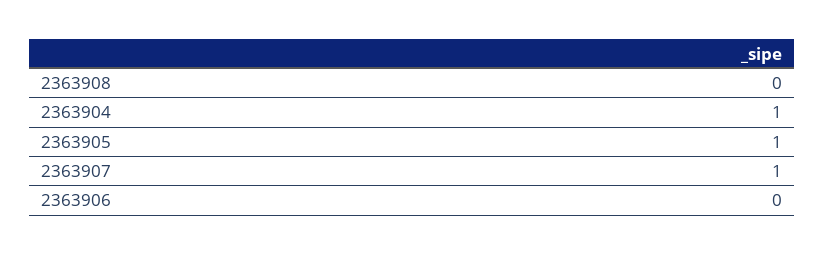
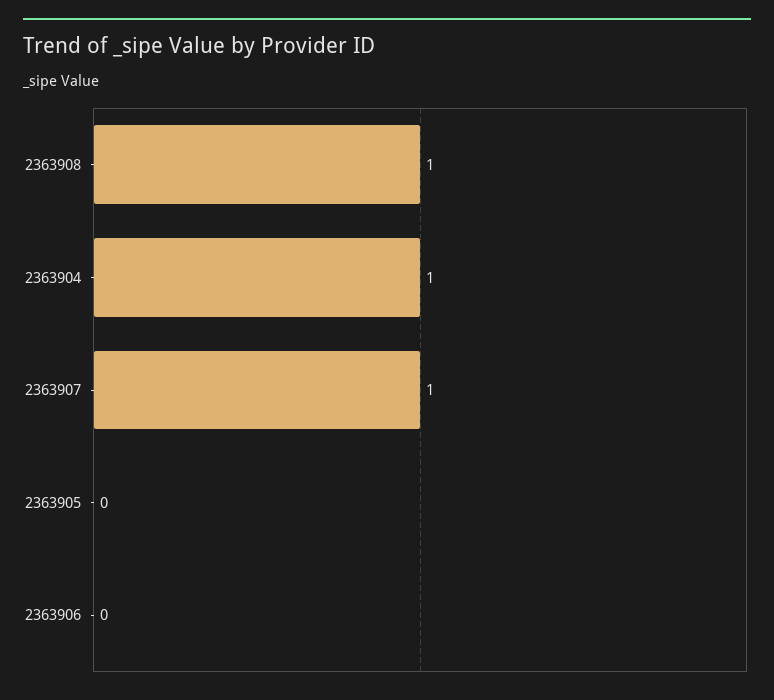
  {
-   "2363908": 0,
+   "2363908": 1,
    "2363904": 1,
-   "2363905": 1,
+   "2363905": 0,
    "2363907": 1,
    "2363906": 0
  }

